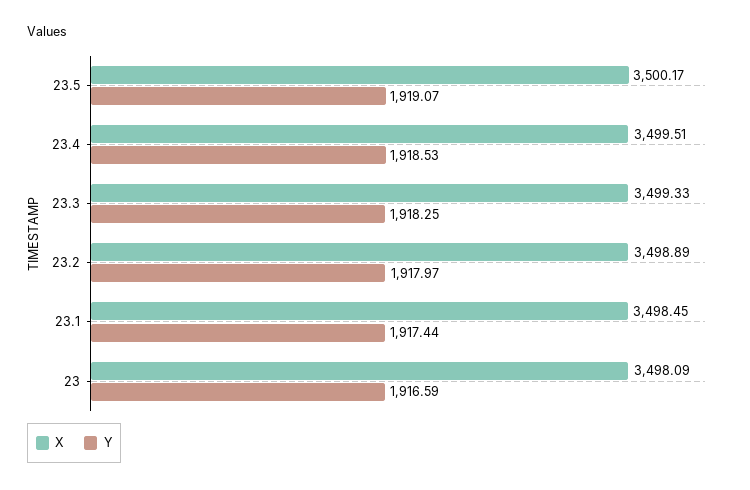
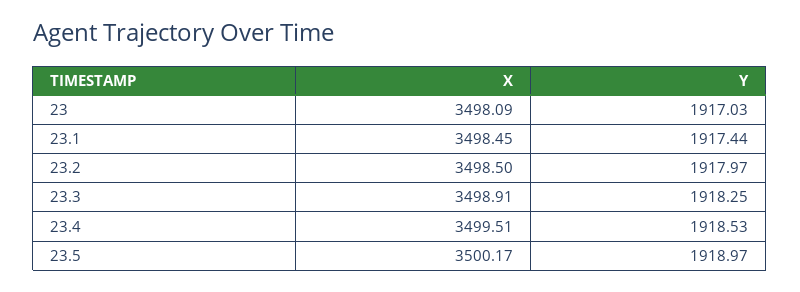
  {
    "X": {
      "23.5": 3500.17,
      "23.4": 3499.51,
-     "23.3": 3499.33,
+     "23.3": 3498.91,
-     "23.2": 3498.89,
+     "23.2": 3498.5,
      "23.1": 3498.45,
      "23": 3498.09
    },
    "Y": {
-     "23.5": 1919.07,
+     "23.5": 1918.97,
      "23.4": 1918.53,
      "23.3": 1918.25,
      "23.2": 1917.97,
      "23.1": 1917.44,
-     "23": 1916.59
+     "23": 1917.03
    }
  }

